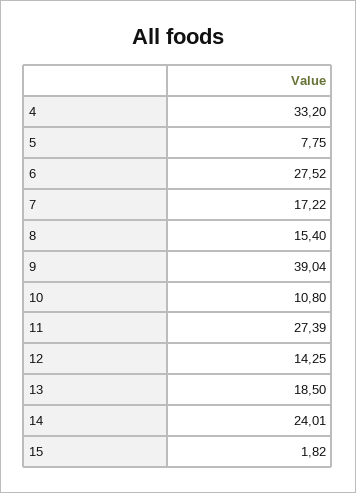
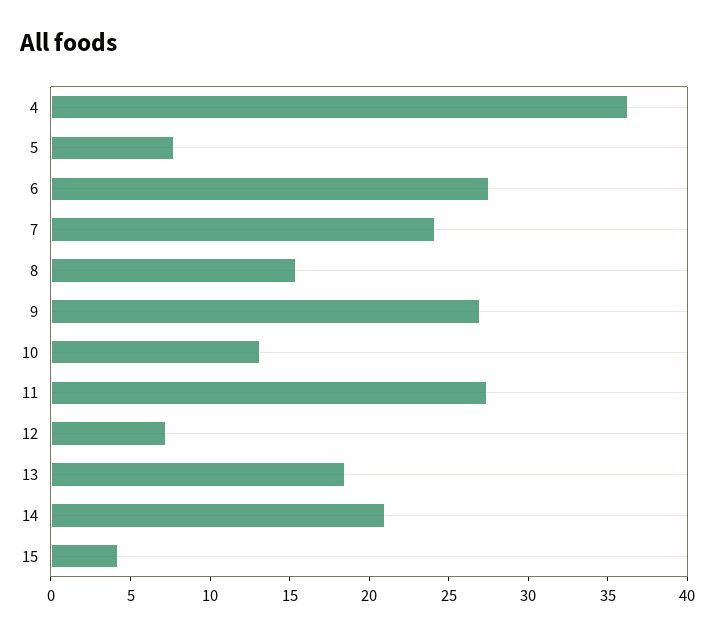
  {
-   "4": 33.2,
+   "4": 36,
    "5": 7.75,
    "6": 27.52,
-   "7": 17.22,
+   "7": 24,
    "8": 15.4,
-   "9": 39.04,
+   "9": 27,
-   "10": 10.8,
+   "10": 13,
    "11": 27.39,
-   "12": 14.25,
+   "12": 7,
    "13": 18.5,
-   "14": 24.01,
+   "14": 21,
-   "15": 1.82
+   "15": 4
  }

